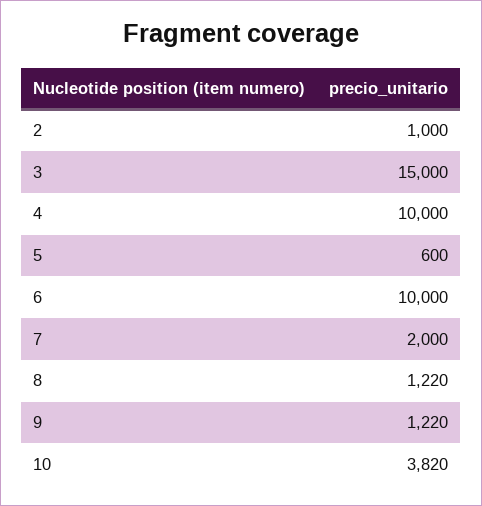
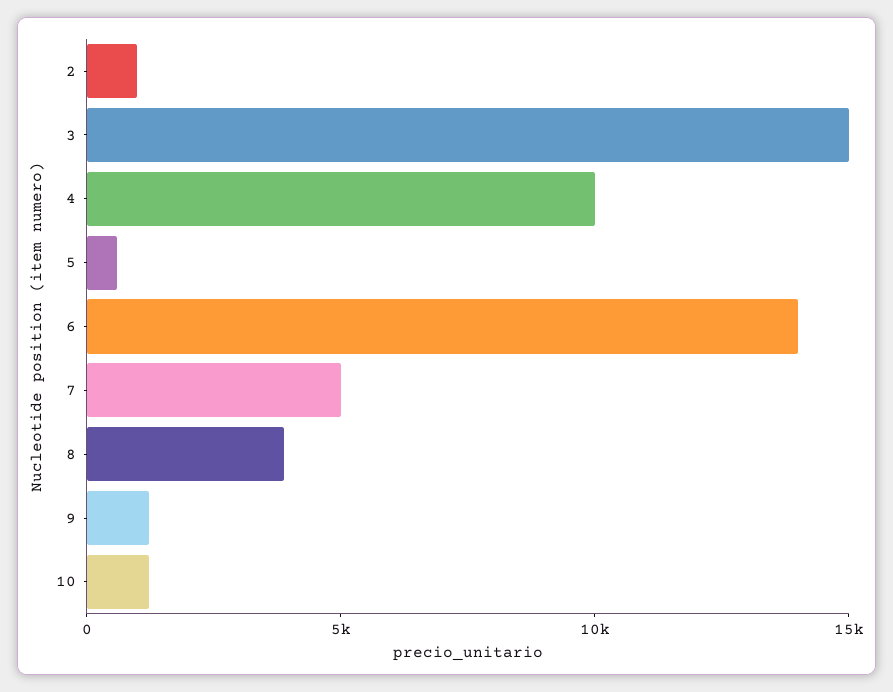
  {
    "2": 1000,
    "3": 15000,
    "4": 10000,
    "5": 600,
-   "6": 10000,
+   "6": 14000,
-   "7": 2000,
+   "7": 5000,
-   "8": 1220,
+   "8": 4000,
    "9": 1220,
-   "10": 3820
+   "10": 1000
  }

